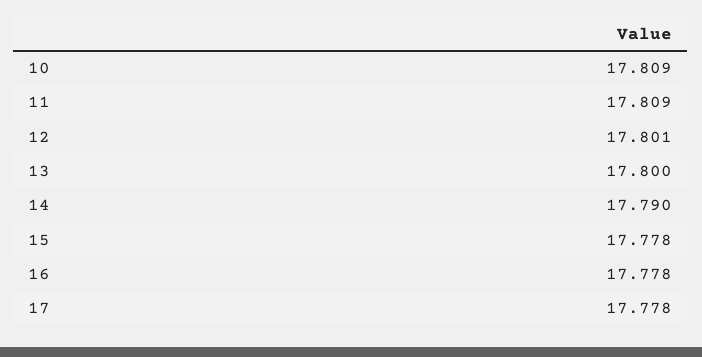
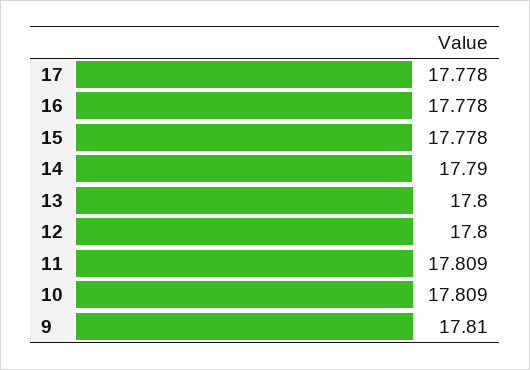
  {
    "10": 17.809,
    "11": 17.809,
-   "12": 17.801,
+   "12": 17.8,
    "13": 17.8,
    "14": 17.79,
    "15": 17.778,
    "16": 17.778,
-   "17": 17.778
+   "17": 17.778,
+   "9": 17.81
  }

